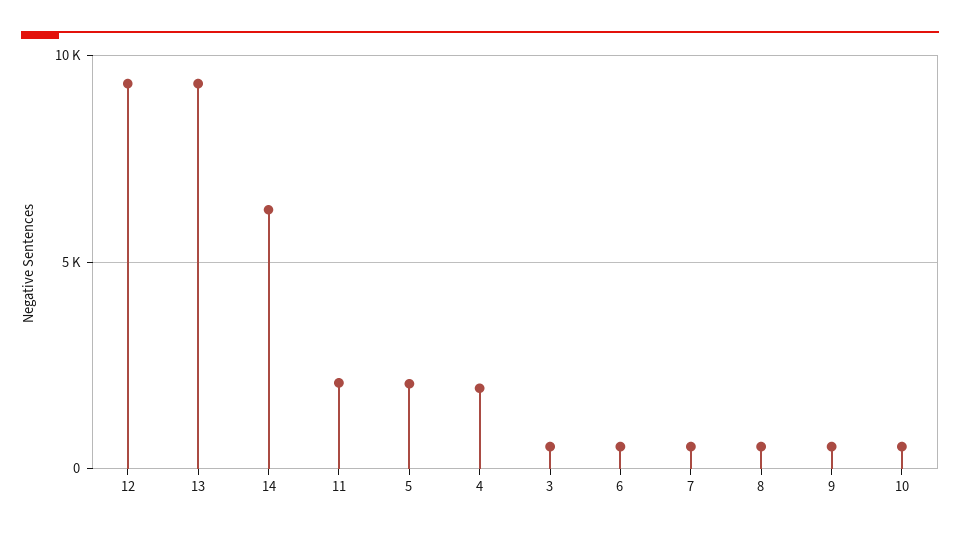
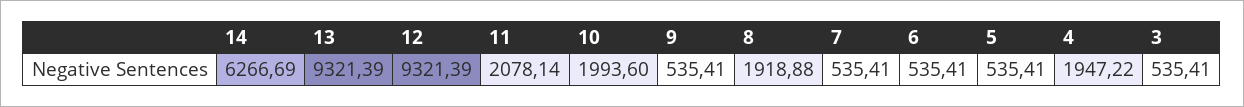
  {
    "12": 9321.39,
    "13": 9321.39,
    "14": 6266.69,
    "11": 2078.14,
-   "5": 2000,
+   "5": 535.41,
    "4": 1947.22,
    "3": 535.41,
    "6": 535.41,
    "7": 535.41,
-   "8": 500,
+   "8": 1918.88,
    "9": 535.41,
-   "10": 500
+   "10": 1993.6
  }

